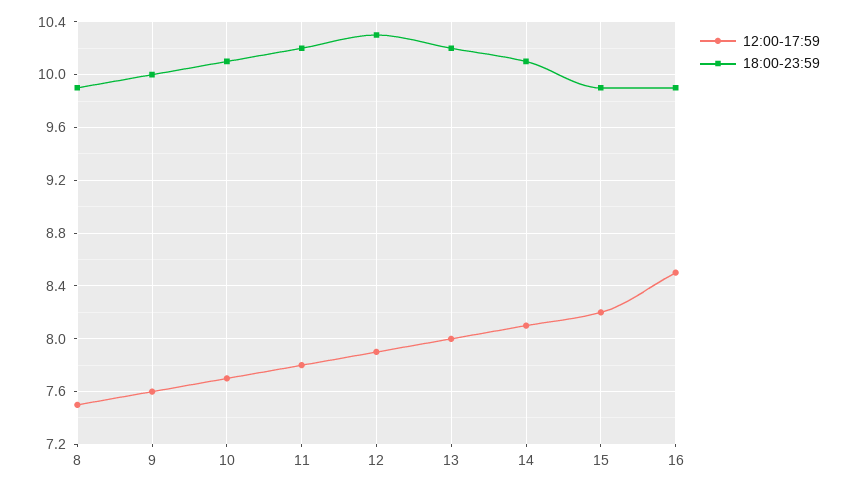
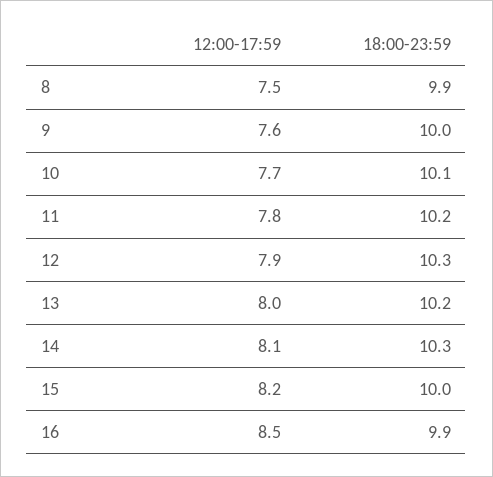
  {
    "12:00-17:59": {
      "8": 7.5,
      "9": 7.6,
      "10": 7.7,
      "11": 7.8,
      "12": 7.9,
      "13": 8,
      "14": 8.1,
      "15": 8.2,
      "16": 8.5
    },
    "18:00-23:59": {
      "8": 9.9,
      "9": 10,
      "10": 10.1,
      "11": 10.2,
      "12": 10.3,
      "13": 10.2,
-     "14": 10.1,
+     "14": 10.3,
-     "15": 9.9,
+     "15": 10,
      "16": 9.9
    }
  }

